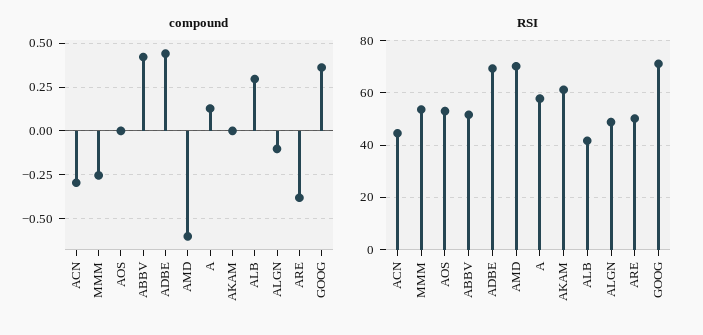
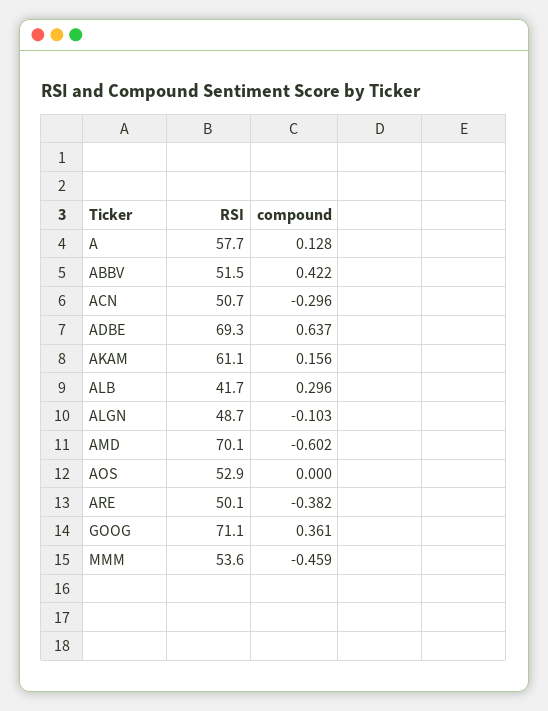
  {
    "compound": {
      "ACN": -0.296,
-     "MMM": -0.25,
+     "MMM": -0.459,
      "AOS": 0,
      "ABBV": 0.422,
-     "ADBE": 0.45,
+     "ADBE": 0.637,
      "AMD": -0.602,
      "A": 0.128,
-     "AKAM": 0,
+     "AKAM": 0.156,
      "ALB": 0.296,
      "ALGN": -0.103,
      "ARE": -0.382,
      "GOOG": 0.361
    },
    "RSI": {
-     "ACN": 45,
+     "ACN": 50.7,
      "MMM": 53.6,
      "AOS": 52.9,
      "ABBV": 51.5,
      "ADBE": 69.3,
      "AMD": 70.1,
      "A": 57.7,
      "AKAM": 61.1,
      "ALB": 41.7,
      "ALGN": 48.7,
      "ARE": 50.1,
      "GOOG": 71.1
    }
  }

